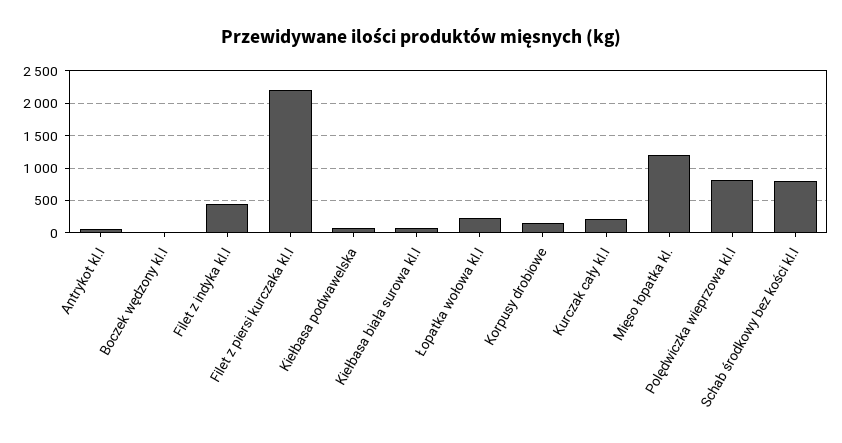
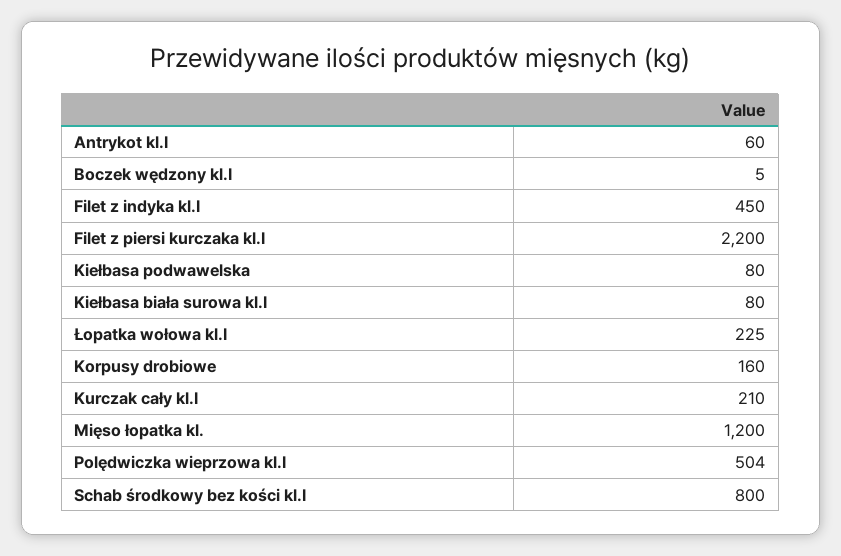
  {
    "Antrykot kl.I": 60,
    "Boczek wędzony kl.I": 5,
    "Filet z indyka kl.I": 450,
    "Filet z piersi kurczaka kl.I": 2200,
    "Kiełbasa podwawelska": 80,
    "Kiełbasa biała surowa kl.I": 80,
    "Łopatka wołowa kl.I": 225,
    "Korpusy drobiowe": 160,
    "Kurczak cały kl.I": 210,
    "Mięso łopatka kl.": 1200,
-   "Polędwiczka wieprzowa kl.I": 800,
+   "Polędwiczka wieprzowa kl.I": 504,
    "Schab środkowy bez kości kl.I": 800
  }

